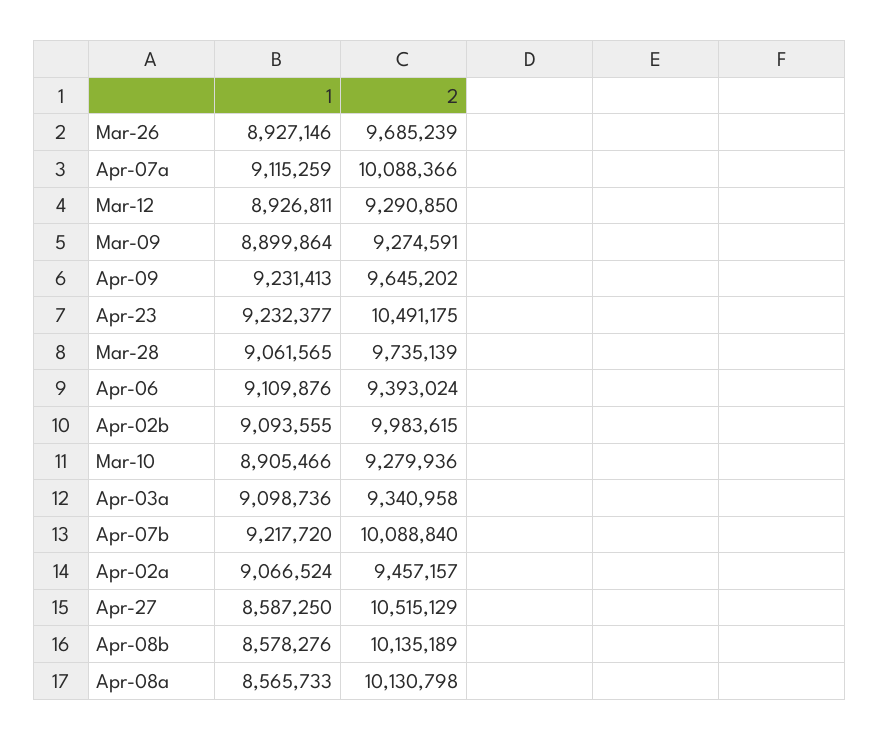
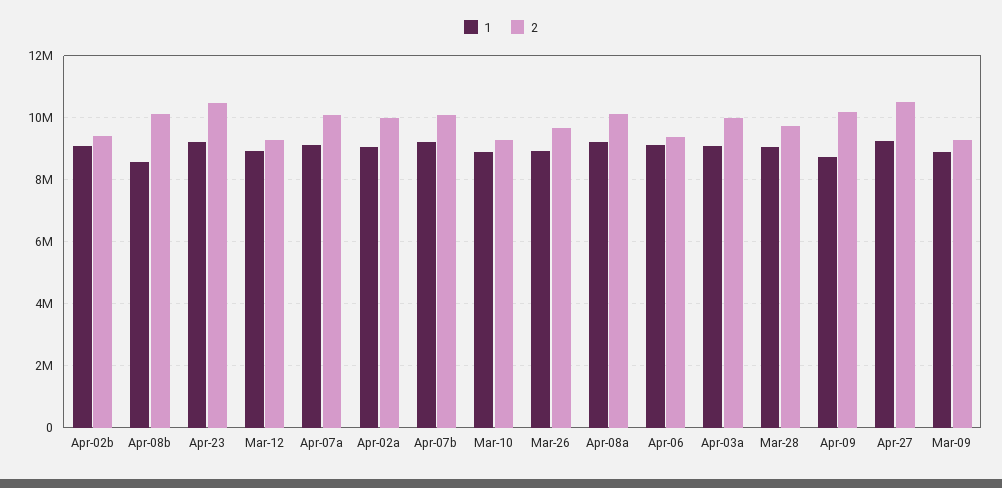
  {
    "1": {
      "Mar-26": 8927146,
      "Apr-07a": 9115259,
      "Mar-12": 8926811,
      "Mar-09": 8899864,
-     "Apr-09": 9231413,
+     "Apr-09": 8800000,
      "Apr-23": 9232377,
      "Mar-28": 9061565,
      "Apr-06": 9109876,
      "Apr-02b": 9093555,
      "Mar-10": 8905466,
      "Apr-03a": 9098736,
      "Apr-07b": 9217720,
      "Apr-02a": 9066524,
-     "Apr-27": 8587250,
+     "Apr-27": 9200000,
      "Apr-08b": 8578276,
-     "Apr-08a": 8565733
+     "Apr-08a": 9200000
    },
    "2": {
      "Mar-26": 9685239,
      "Apr-07a": 10088366,
      "Mar-12": 9290850,
      "Mar-09": 9274591,
-     "Apr-09": 9645202,
+     "Apr-09": 10200000,
      "Apr-23": 10491175,
      "Mar-28": 9735139,
      "Apr-06": 9393024,
-     "Apr-02b": 9983615,
+     "Apr-02b": 9400000,
      "Mar-10": 9279936,
-     "Apr-03a": 9340958,
+     "Apr-03a": 10000000,
      "Apr-07b": 10088840,
-     "Apr-02a": 9457157,
+     "Apr-02a": 10000000,
      "Apr-27": 10515129,
      "Apr-08b": 10135189,
      "Apr-08a": 10130798
    }
  }

